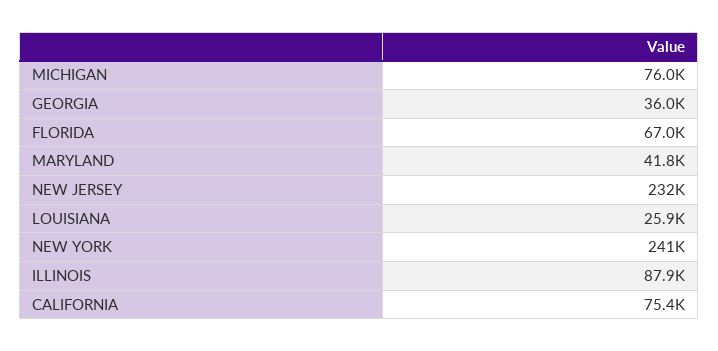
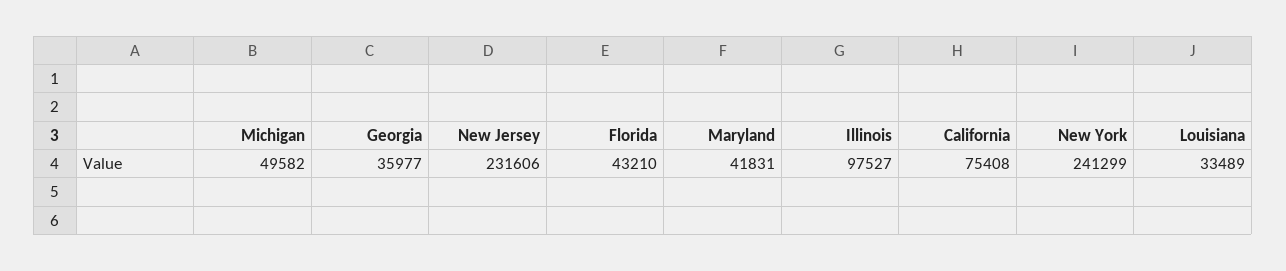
  {
-   "MICHIGAN": 76000,
+   "MICHIGAN": 49582,
    "GEORGIA": 35977,
-   "FLORIDA": 67000,
+   "FLORIDA": 43210,
    "MARYLAND": 41831,
    "NEW JERSEY": 231606,
-   "LOUISIANA": 25900,
+   "LOUISIANA": 33489,
    "NEW YORK": 241299,
-   "ILLINOIS": 87900,
+   "ILLINOIS": 97527,
    "CALIFORNIA": 75408
  }

